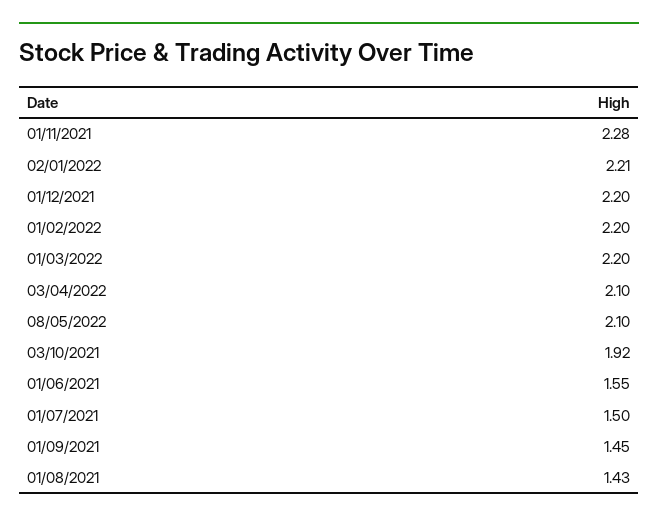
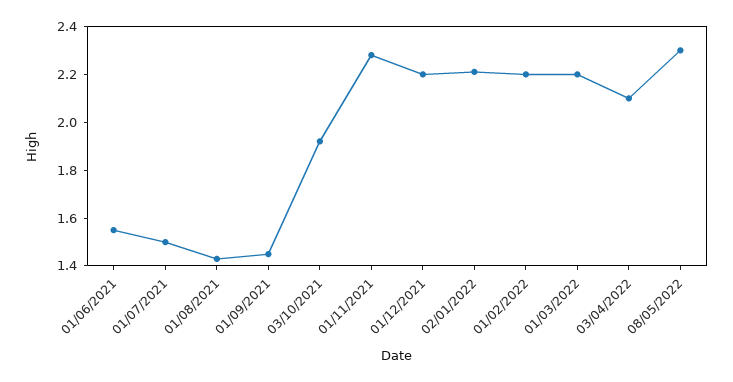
  {
    "01/11/2021": 2.28,
    "02/01/2022": 2.21,
    "01/12/2021": 2.2,
    "01/02/2022": 2.2,
    "01/03/2022": 2.2,
    "03/04/2022": 2.1,
-   "08/05/2022": 2.1,
+   "08/05/2022": 2.3,
    "03/10/2021": 1.92,
    "01/06/2021": 1.55,
    "01/07/2021": 1.5,
    "01/09/2021": 1.45,
    "01/08/2021": 1.43
  }

